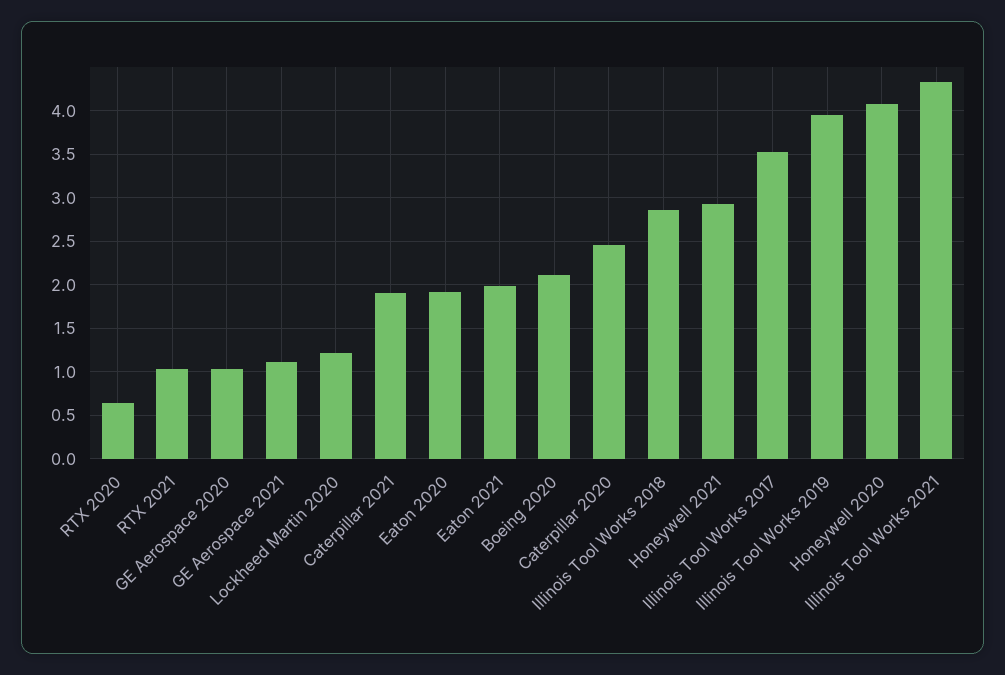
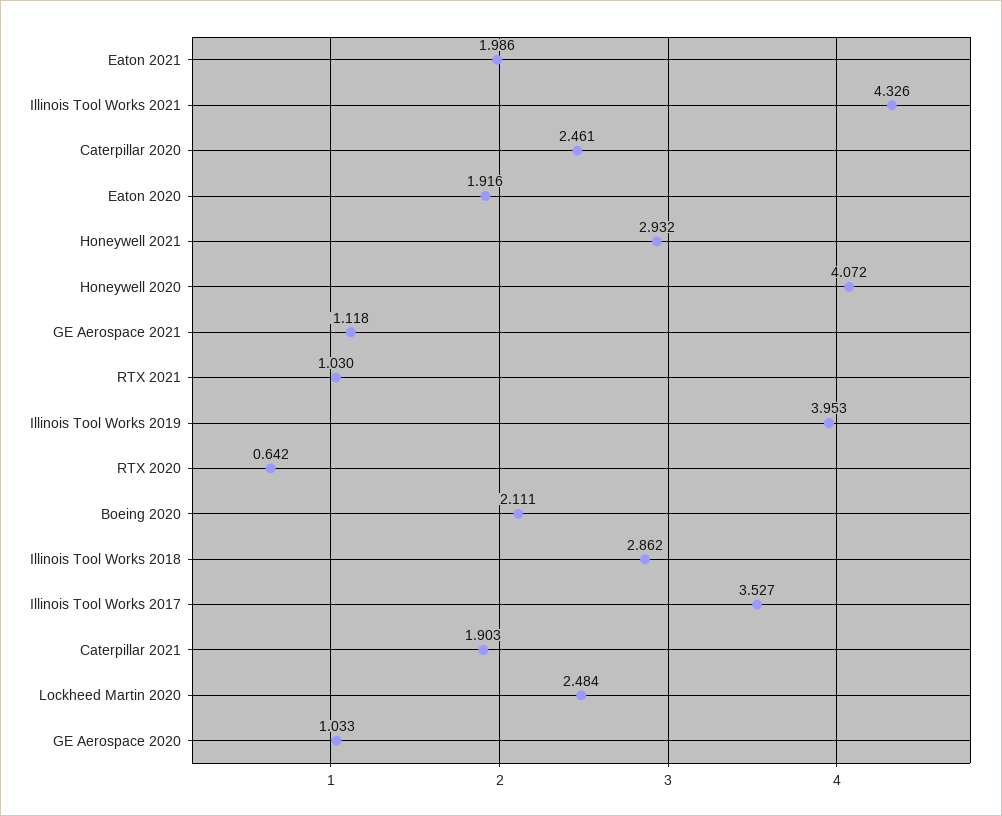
  {
    "RTX 2020": 0.642,
    "RTX 2021": 1.03,
    "GE Aerospace 2020": 1.033,
    "GE Aerospace 2021": 1.118,
-   "Lockheed Martin 2020": 1.2,
+   "Lockheed Martin 2020": 2.484,
    "Caterpillar 2021": 1.903,
    "Eaton 2020": 1.916,
    "Eaton 2021": 1.986,
    "Boeing 2020": 2.111,
    "Caterpillar 2020": 2.461,
    "Illinois Tool Works 2018": 2.862,
    "Honeywell 2021": 2.932,
    "Illinois Tool Works 2017": 3.527,
    "Illinois Tool Works 2019": 3.953,
    "Honeywell 2020": 4.072,
    "Illinois Tool Works 2021": 4.326
  }

